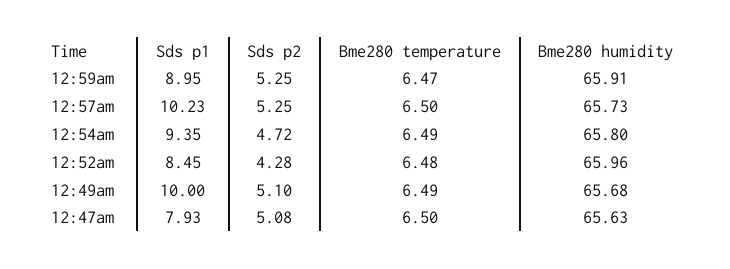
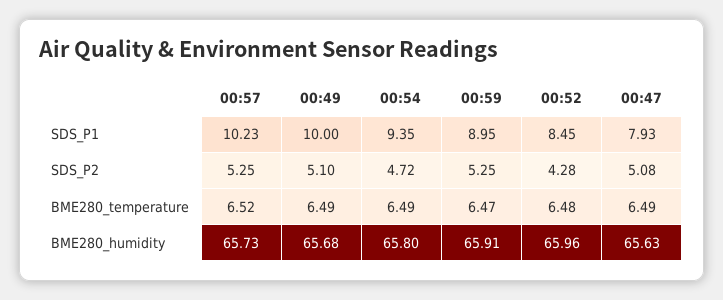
  {
    "Sds p1": {
      "12:59am": 8.95,
      "12:57am": 10.23,
      "12:54am": 9.35,
      "12:52am": 8.45,
      "12:49am": 10,
      "12:47am": 7.93
    },
    "Sds p2": {
      "12:59am": 5.25,
      "12:57am": 5.25,
      "12:54am": 4.72,
      "12:52am": 4.28,
      "12:49am": 5.1,
      "12:47am": 5.08
    },
    "Bme280 temperature": {
      "12:59am": 6.47,
-     "12:57am": 6.5,
+     "12:57am": 6.52,
      "12:54am": 6.49,
      "12:52am": 6.48,
      "12:49am": 6.49,
-     "12:47am": 6.5
+     "12:47am": 6.49
    },
    "Bme280 humidity": {
      "12:59am": 65.91,
      "12:57am": 65.73,
      "12:54am": 65.8,
      "12:52am": 65.96,
      "12:49am": 65.68,
      "12:47am": 65.63
    }
  }

